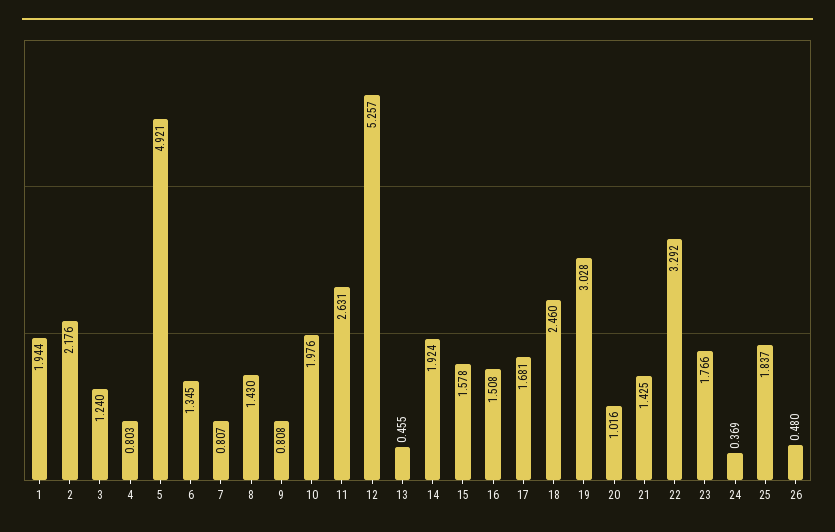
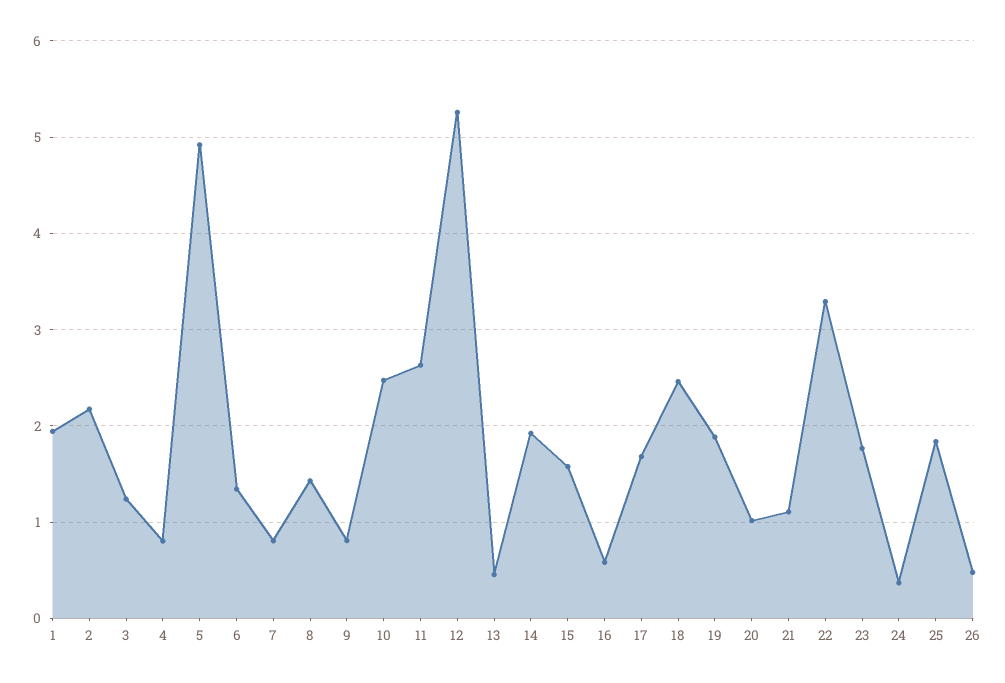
  {
    "1": 1.944,
    "2": 2.176,
    "3": 1.24,
    "4": 0.803,
    "5": 4.921,
    "6": 1.345,
    "7": 0.807,
    "8": 1.43,
    "9": 0.808,
-   "10": 1.976,
+   "10": 2.5,
    "11": 2.631,
    "12": 5.257,
    "13": 0.455,
    "14": 1.924,
    "15": 1.578,
-   "16": 1.508,
+   "16": 0.6,
    "17": 1.681,
    "18": 2.46,
-   "19": 3.028,
+   "19": 1.9,
    "20": 1.016,
-   "21": 1.425,
+   "21": 1.1,
    "22": 3.292,
    "23": 1.766,
    "24": 0.369,
    "25": 1.837,
    "26": 0.48
  }

